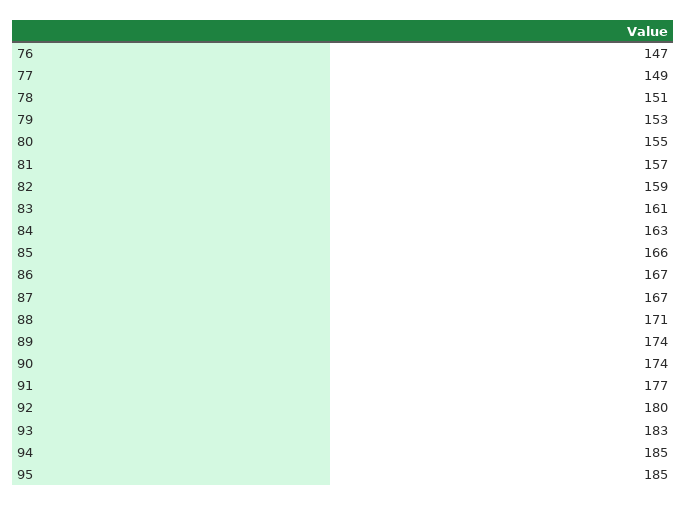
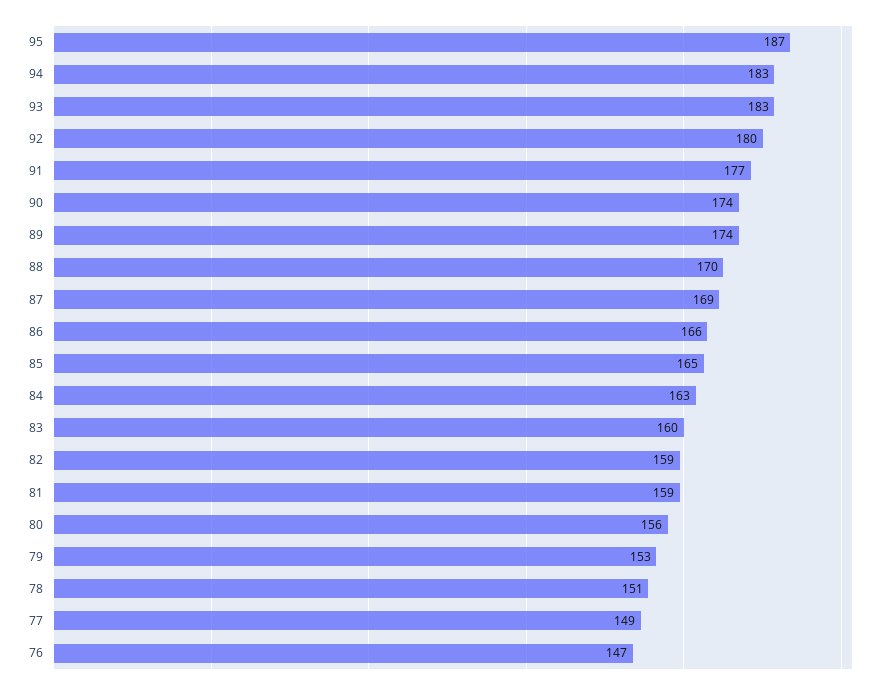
  {
    "76": 147,
    "77": 149,
    "78": 151,
    "79": 153,
-   "80": 155,
+   "80": 156,
-   "81": 157,
+   "81": 159,
    "82": 159,
-   "83": 161,
+   "83": 160,
    "84": 163,
-   "85": 166,
+   "85": 165,
-   "86": 167,
+   "86": 166,
-   "87": 167,
+   "87": 169,
-   "88": 171,
+   "88": 170,
    "89": 174,
    "90": 174,
    "91": 177,
    "92": 180,
    "93": 183,
-   "94": 185,
+   "94": 183,
-   "95": 185
+   "95": 187
  }

